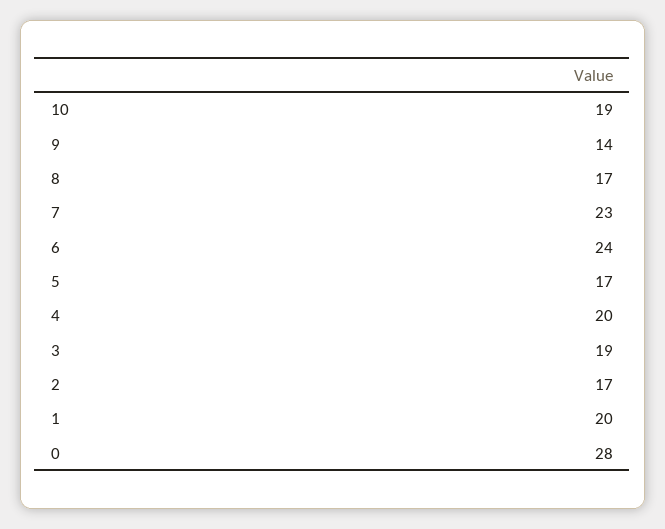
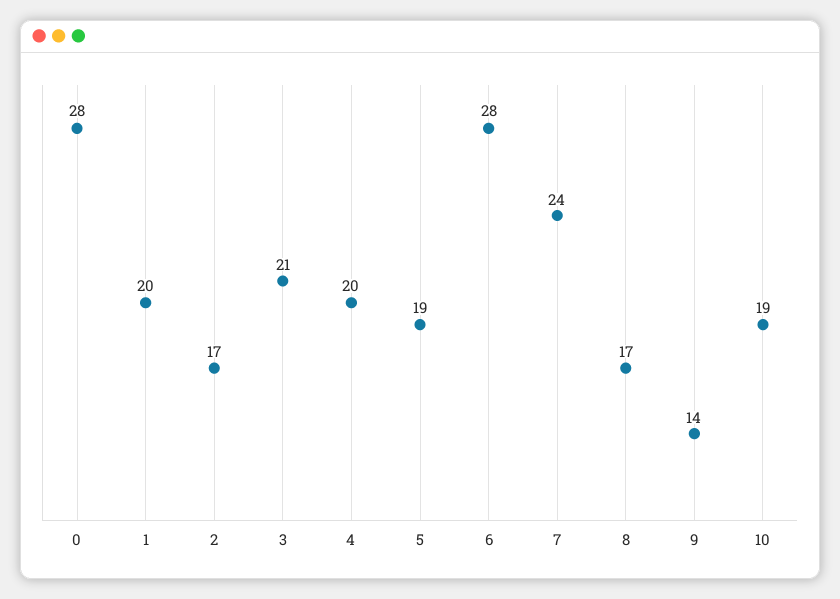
  {
    "10": 19,
    "9": 14,
    "8": 17,
-   "7": 23,
+   "7": 24,
-   "6": 24,
+   "6": 28,
-   "5": 17,
+   "5": 19,
    "4": 20,
-   "3": 19,
+   "3": 21,
    "2": 17,
    "1": 20,
    "0": 28
  }

